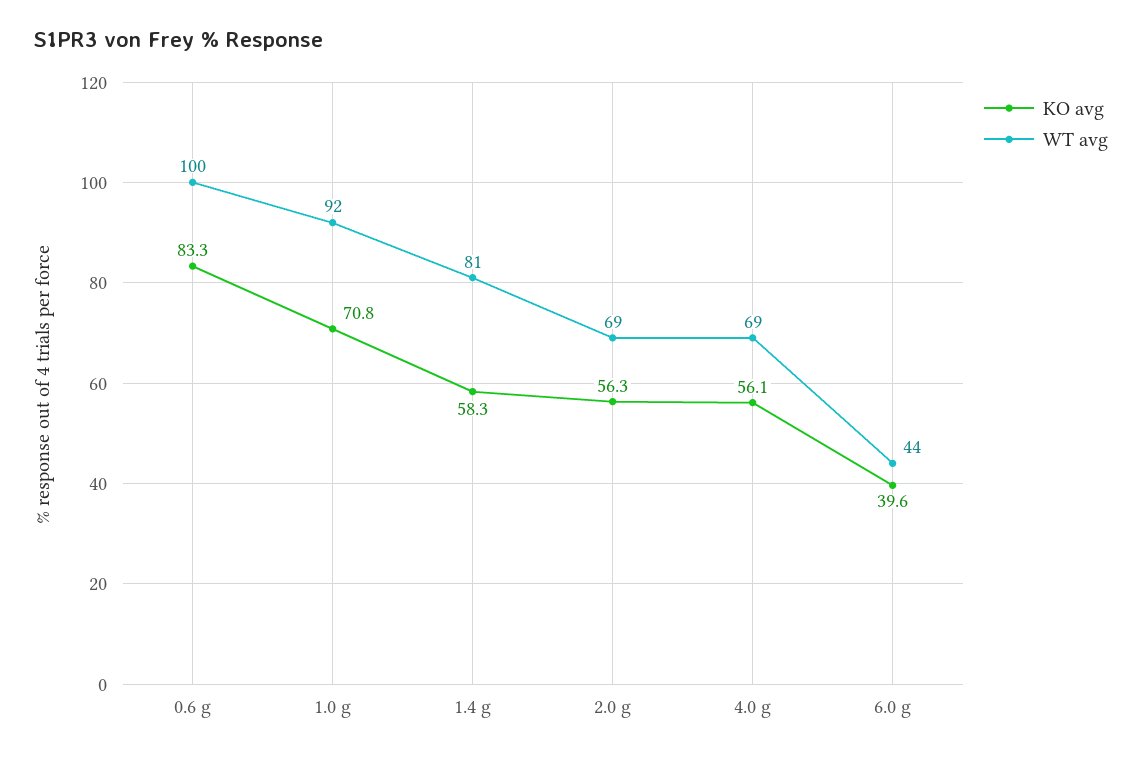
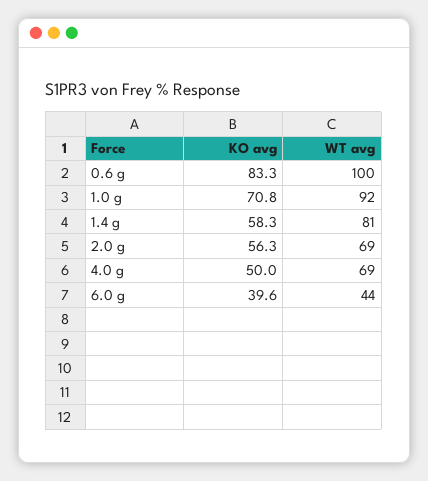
  {
    "KO avg": {
      "0.6 g": 83.3,
      "1.0 g": 70.8,
      "1.4 g": 58.3,
      "2.0 g": 56.3,
-     "4.0 g": 56.1,
+     "4.0 g": 50,
      "6.0 g": 39.6
    },
    "WT avg": {
      "0.6 g": 100,
      "1.0 g": 92,
      "1.4 g": 81,
      "2.0 g": 69,
      "4.0 g": 69,
      "6.0 g": 44
    }
  }

